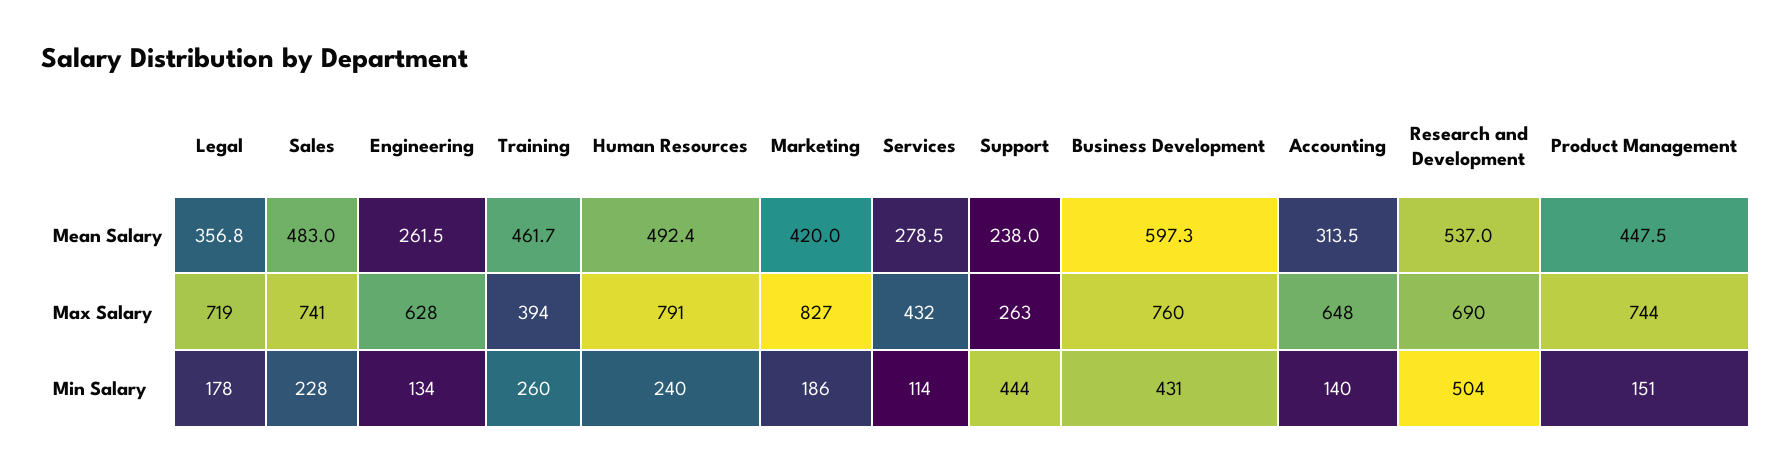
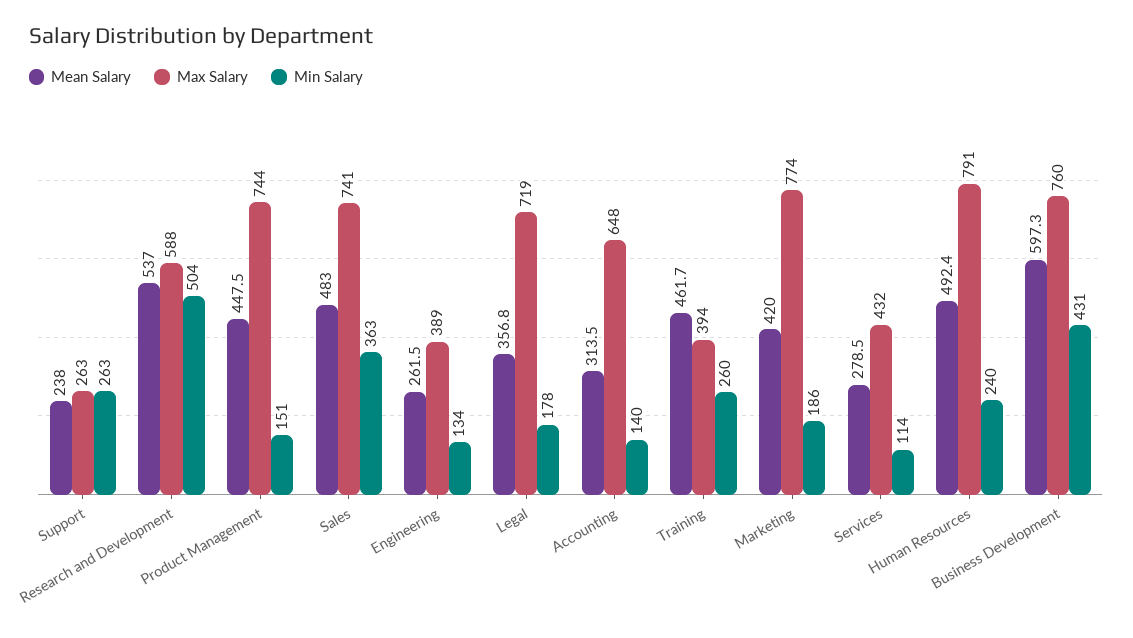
  {
    "Mean Salary": {
      "Legal": 356.8,
      "Sales": 483,
      "Engineering": 261.5,
      "Training": 461.7,
      "Human Resources": 492.4,
      "Marketing": 420,
      "Services": 278.5,
      "Support": 238,
      "Business Development": 597.3,
      "Accounting": 313.5,
      "Research and Development": 537,
      "Product Management": 447.5
    },
    "Max Salary": {
      "Legal": 719,
      "Sales": 741,
-     "Engineering": 628,
+     "Engineering": 389,
      "Training": 394,
      "Human Resources": 791,
-     "Marketing": 827,
+     "Marketing": 774,
      "Services": 432,
      "Support": 263,
      "Business Development": 760,
      "Accounting": 648,
-     "Research and Development": 690,
+     "Research and Development": 588,
      "Product Management": 744
    },
    "Min Salary": {
      "Legal": 178,
-     "Sales": 228,
+     "Sales": 363,
      "Engineering": 134,
      "Training": 260,
      "Human Resources": 240,
      "Marketing": 186,
      "Services": 114,
-     "Support": 444,
+     "Support": 263,
      "Business Development": 431,
      "Accounting": 140,
      "Research and Development": 504,
      "Product Management": 151
    }
  }

